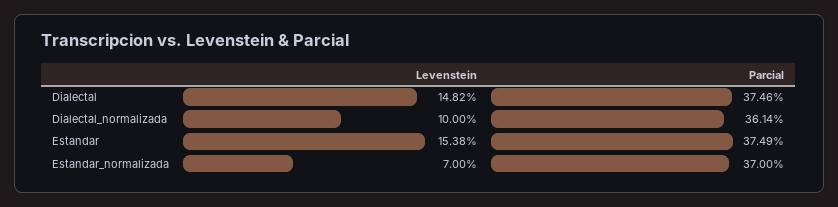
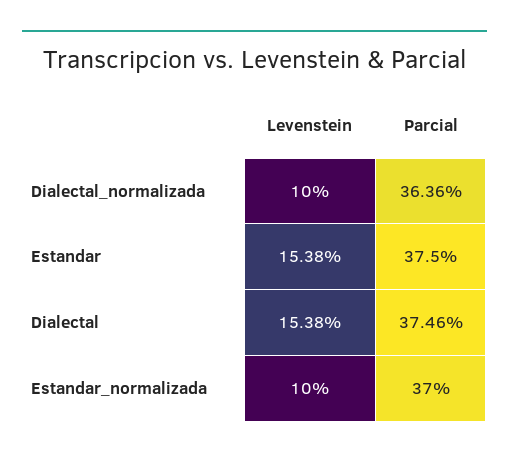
  {
    "Levenstein": {
-     "Dialectal": 14.82,
+     "Dialectal": 15.38,
      "Dialectal_normalizada": 10,
      "Estandar": 15.38,
-     "Estandar_normalizada": 7
+     "Estandar_normalizada": 10
    },
    "Parcial": {
      "Dialectal": 37.46,
-     "Dialectal_normalizada": 36.14,
+     "Dialectal_normalizada": 36.36,
-     "Estandar": 37.49,
+     "Estandar": 37.5,
      "Estandar_normalizada": 37
    }
  }

